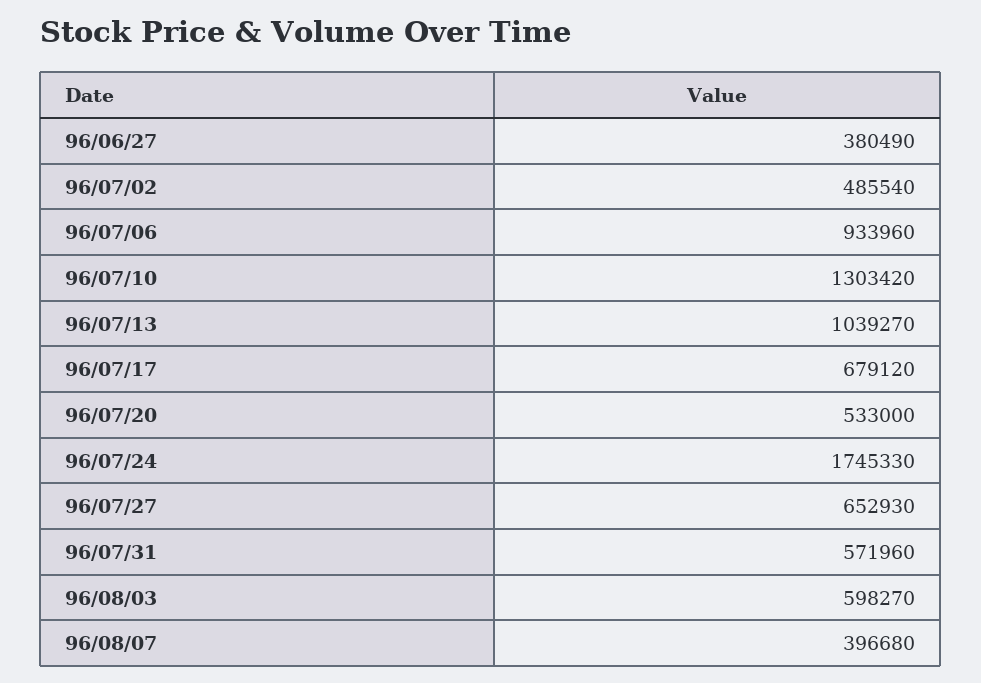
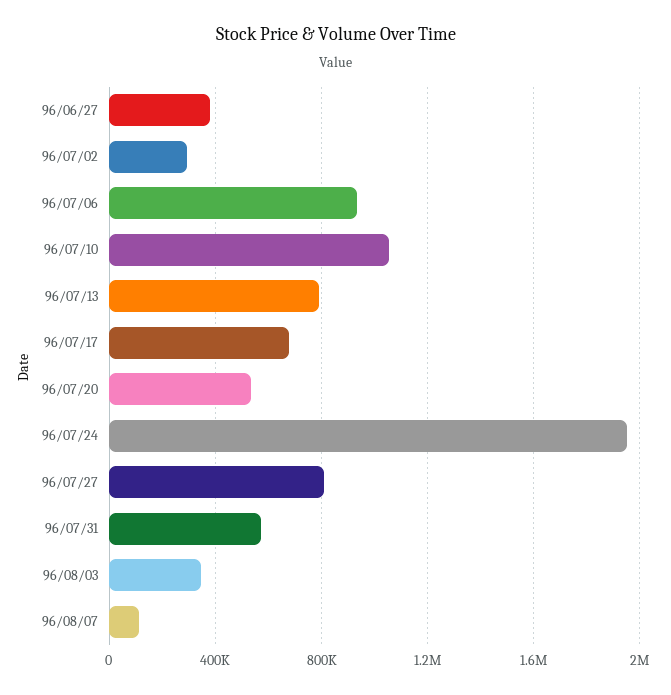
  {
    "96/06/27": 380490,
-   "96/07/02": 485540,
+   "96/07/02": 300000,
    "96/07/06": 933960,
-   "96/07/10": 1303420,
+   "96/07/10": 1050000,
-   "96/07/13": 1039270,
+   "96/07/13": 800000,
    "96/07/17": 679120,
    "96/07/20": 533000,
-   "96/07/24": 1745330,
+   "96/07/24": 1950000,
-   "96/07/27": 652930,
+   "96/07/27": 800000,
    "96/07/31": 571960,
-   "96/08/03": 598270,
+   "96/08/03": 350000,
-   "96/08/07": 396680
+   "96/08/07": 100000
  }

